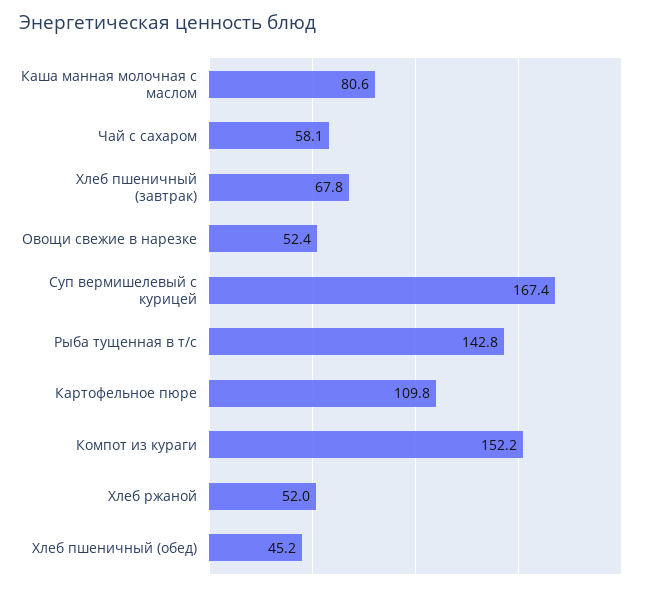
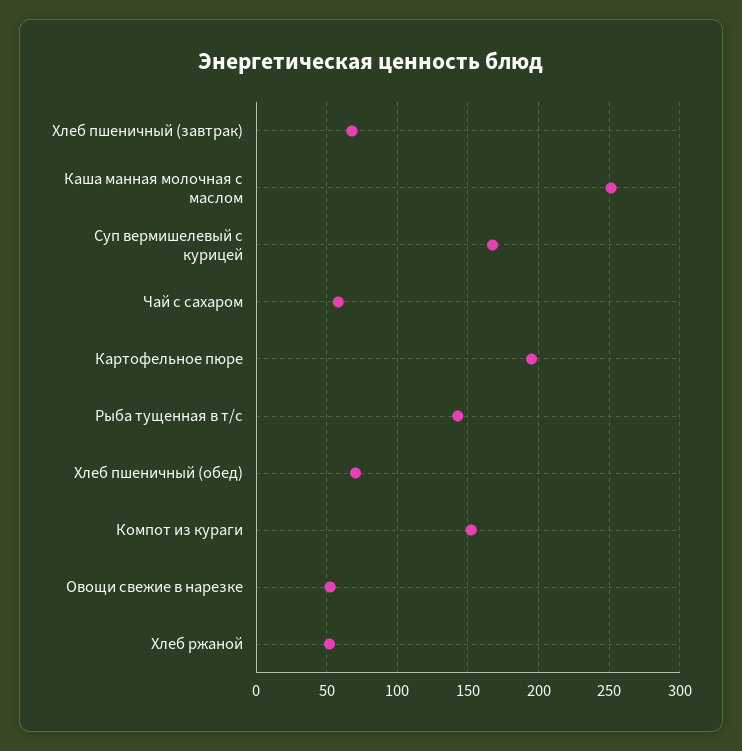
  {
-   "Каша манная молочная с маслом": 80.6,
+   "Каша манная молочная с маслом": 250,
    "Чай с сахаром": 58.1,
    "Хлеб пшеничный (завтрак)": 67.8,
    "Овощи свежие в нарезке": 52.4,
    "Суп вермишелевый с курицей": 167.4,
    "Рыба тущенная в т/с": 142.8,
-   "Картофельное пюре": 109.8,
+   "Картофельное пюре": 195,
    "Компот из кураги": 152.2,
    "Хлеб ржаной": 52,
-   "Хлеб пшеничный (обед)": 45.2
+   "Хлеб пшеничный (обед)": 70
  }

